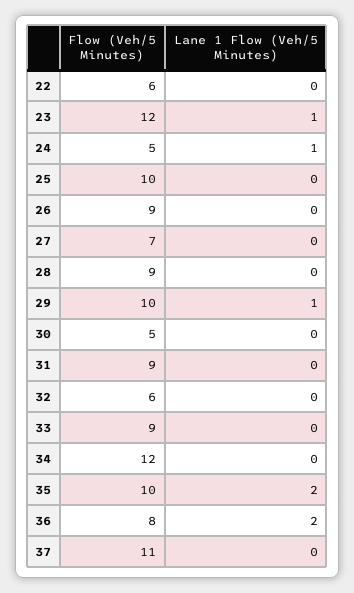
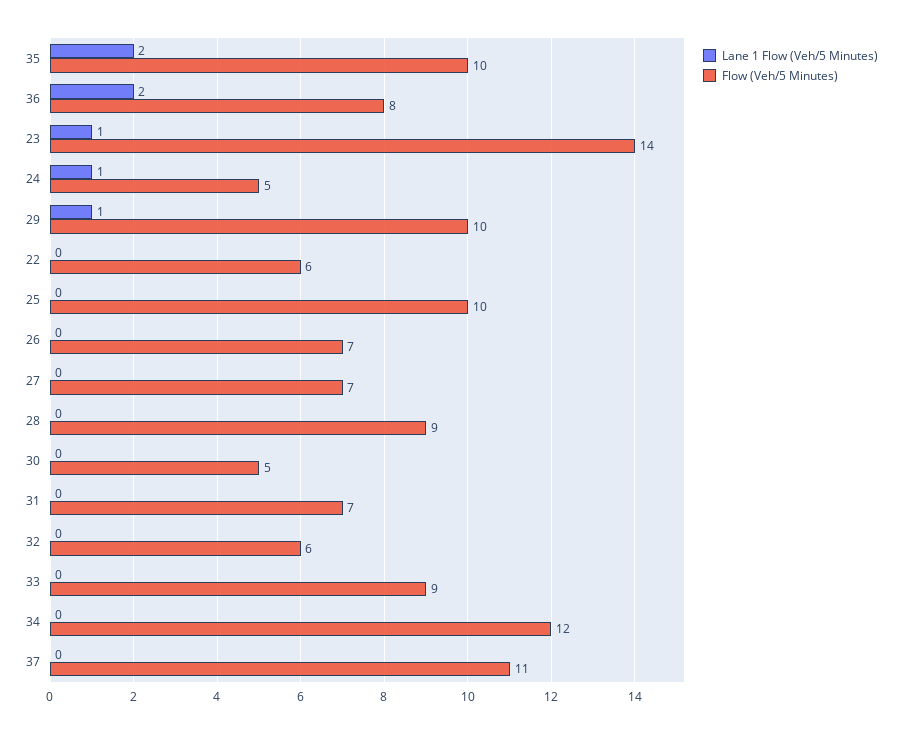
  {
    "Flow (Veh/5 Minutes)": {
      "22": 6,
-     "23": 12,
+     "23": 14,
      "24": 5,
      "25": 10,
-     "26": 9,
+     "26": 7,
      "27": 7,
      "28": 9,
      "29": 10,
      "30": 5,
-     "31": 9,
+     "31": 7,
      "32": 6,
      "33": 9,
      "34": 12,
      "35": 10,
      "36": 8,
      "37": 11
    },
    "Lane 1 Flow (Veh/5 Minutes)": {
      "22": 0,
      "23": 1,
      "24": 1,
      "25": 0,
      "26": 0,
      "27": 0,
      "28": 0,
      "29": 1,
      "30": 0,
      "31": 0,
      "32": 0,
      "33": 0,
      "34": 0,
      "35": 2,
      "36": 2,
      "37": 0
    }
  }

